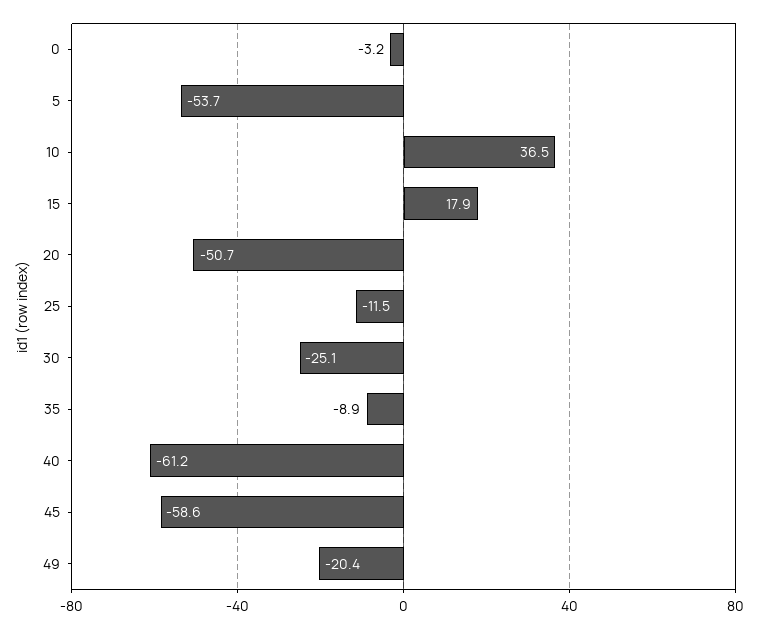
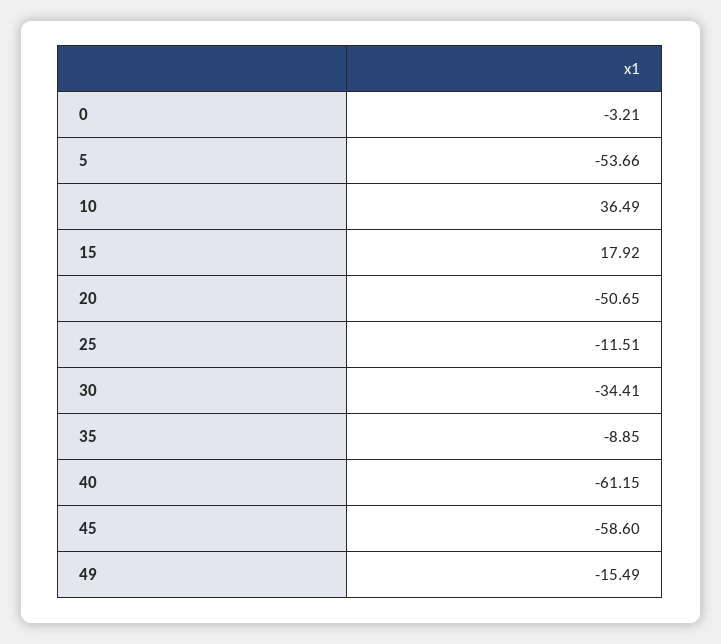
  {
    "0": -3.21,
    "5": -53.66,
    "10": 36.49,
    "15": 17.92,
    "20": -50.65,
    "25": -11.51,
-   "30": -25.1,
+   "30": -34.41,
    "35": -8.85,
    "40": -61.15,
    "45": -58.6,
-   "49": -20.4
+   "49": -15.49
  }

